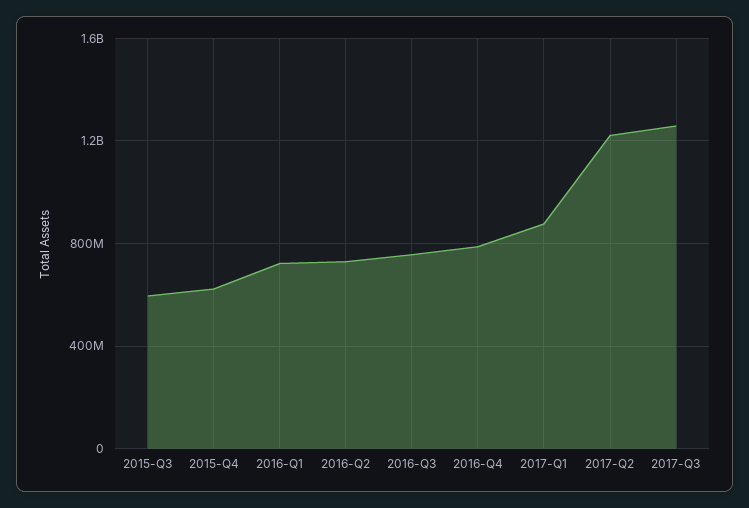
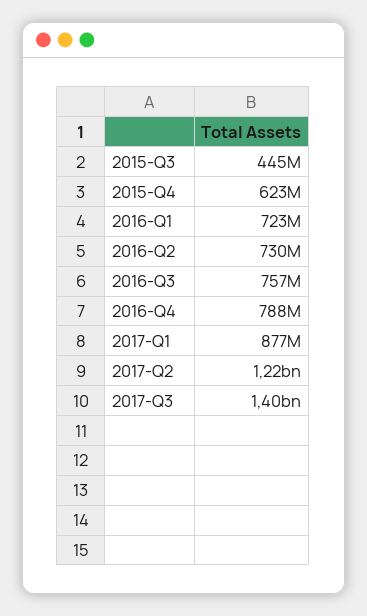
  {
-   "2015-Q3": 600000000,
+   "2015-Q3": 445000000,
    "2015-Q4": 623000000,
    "2016-Q1": 723000000,
    "2016-Q2": 730000000,
    "2016-Q3": 757000000,
    "2016-Q4": 788000000,
    "2017-Q1": 877000000,
    "2017-Q2": 1220000000,
-   "2017-Q3": 1250000000
+   "2017-Q3": 1400000000
  }

